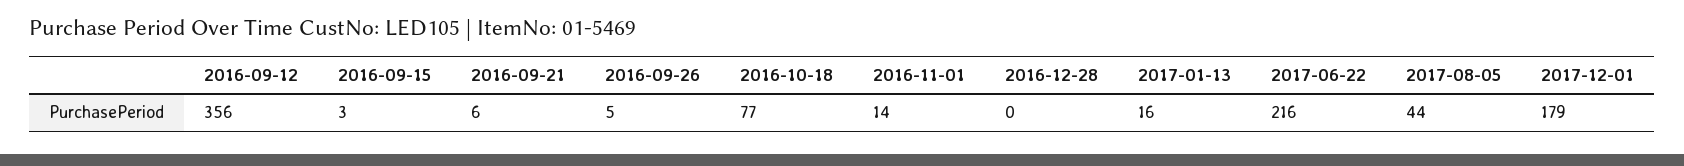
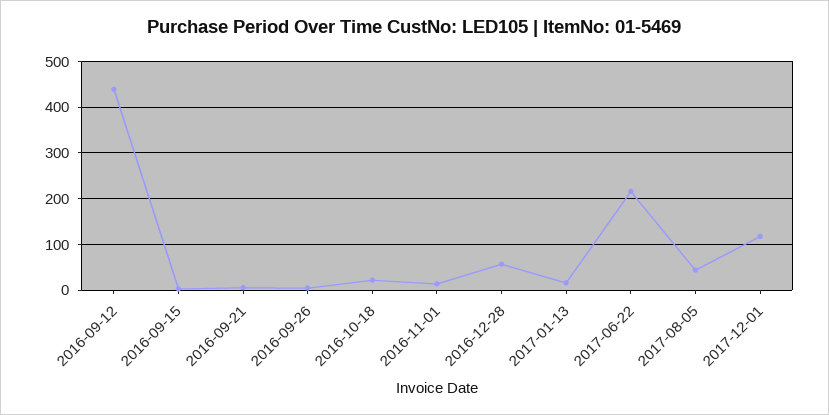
  {
-   "2016-09-12": 356,
+   "2016-09-12": 440,
    "2016-09-15": 3,
    "2016-09-21": 6,
    "2016-09-26": 5,
-   "2016-10-18": 77,
+   "2016-10-18": 20,
    "2016-11-01": 14,
-   "2016-12-28": 0,
+   "2016-12-28": 60,
    "2017-01-13": 16,
    "2017-06-22": 216,
    "2017-08-05": 44,
-   "2017-12-01": 179
+   "2017-12-01": 120
  }

